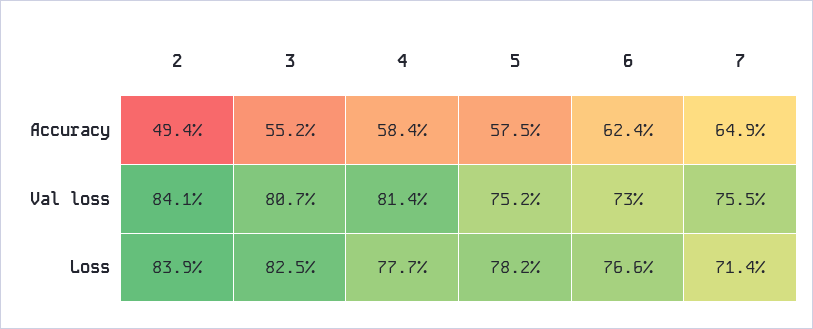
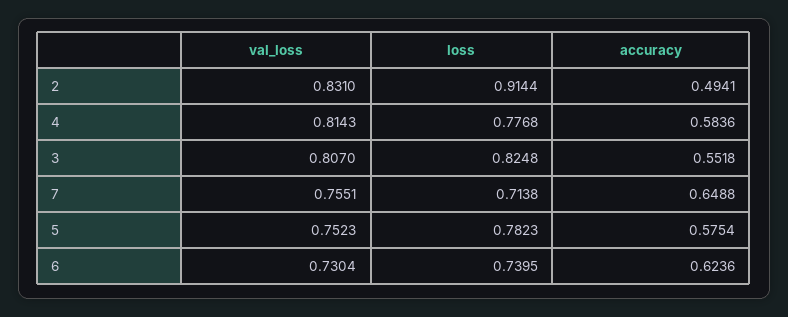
  {
    "2": {
      "Accuracy": 0.4941,
-     "Val loss": 0.841,
+     "Val loss": 0.831,
-     "Loss": 0.839
+     "Loss": 0.9144
    },
    "3": {
      "Accuracy": 0.5518,
      "Val loss": 0.807,
      "Loss": 0.8248
    },
    "4": {
      "Accuracy": 0.5836,
      "Val loss": 0.8143,
      "Loss": 0.7768
    },
    "5": {
      "Accuracy": 0.5754,
      "Val loss": 0.7523,
      "Loss": 0.7823
    },
    "6": {
      "Accuracy": 0.6236,
      "Val loss": 0.7304,
-     "Loss": 0.766
+     "Loss": 0.7395
    },
    "7": {
      "Accuracy": 0.6488,
      "Val loss": 0.7551,
      "Loss": 0.7138
    }
  }

